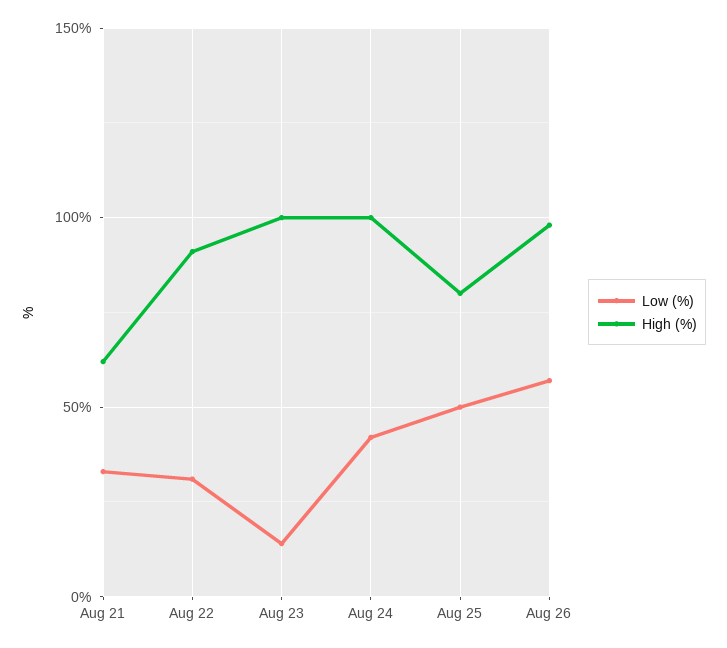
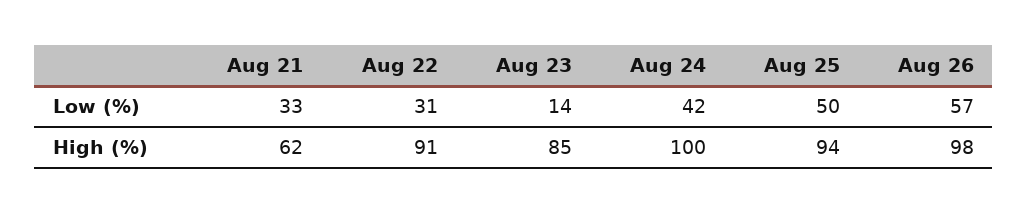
  {
    "Low (%)": {
      "Aug 21": 33,
      "Aug 22": 31,
      "Aug 23": 14,
      "Aug 24": 42,
      "Aug 25": 50,
      "Aug 26": 57
    },
    "High (%)": {
      "Aug 21": 62,
      "Aug 22": 91,
-     "Aug 23": 100,
+     "Aug 23": 85,
      "Aug 24": 100,
-     "Aug 25": 80,
+     "Aug 25": 94,
      "Aug 26": 98
    }
  }

